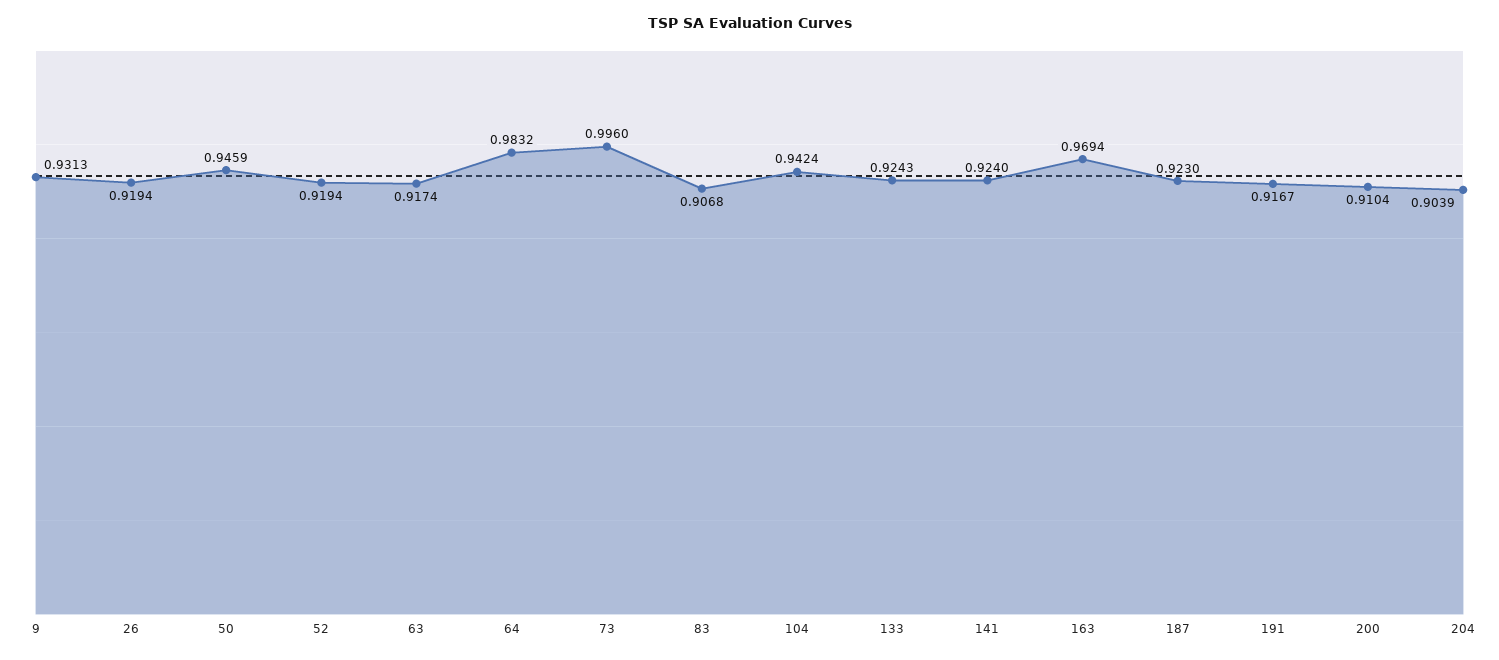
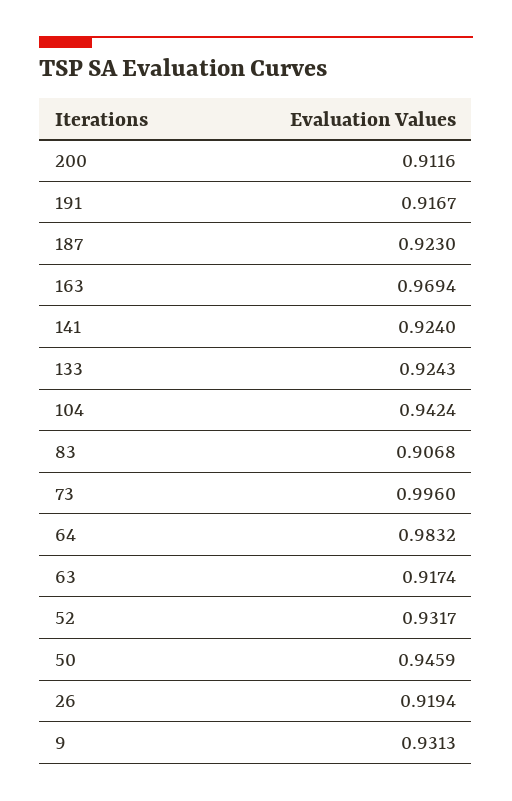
  {
    "9": 0.9313,
    "26": 0.9194,
    "50": 0.9459,
-   "52": 0.9194,
+   "52": 0.9317,
    "63": 0.9174,
    "64": 0.9832,
    "73": 0.996,
    "83": 0.9068,
    "104": 0.9424,
    "133": 0.9243,
    "141": 0.924,
    "163": 0.9694,
    "187": 0.923,
    "191": 0.9167,
-   "200": 0.9104,
+   "200": 0.9116
-   "204": 0.9039
  }

